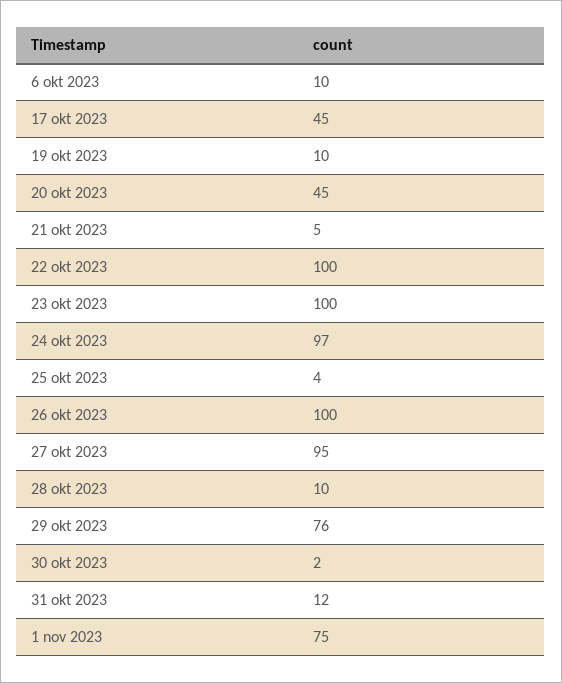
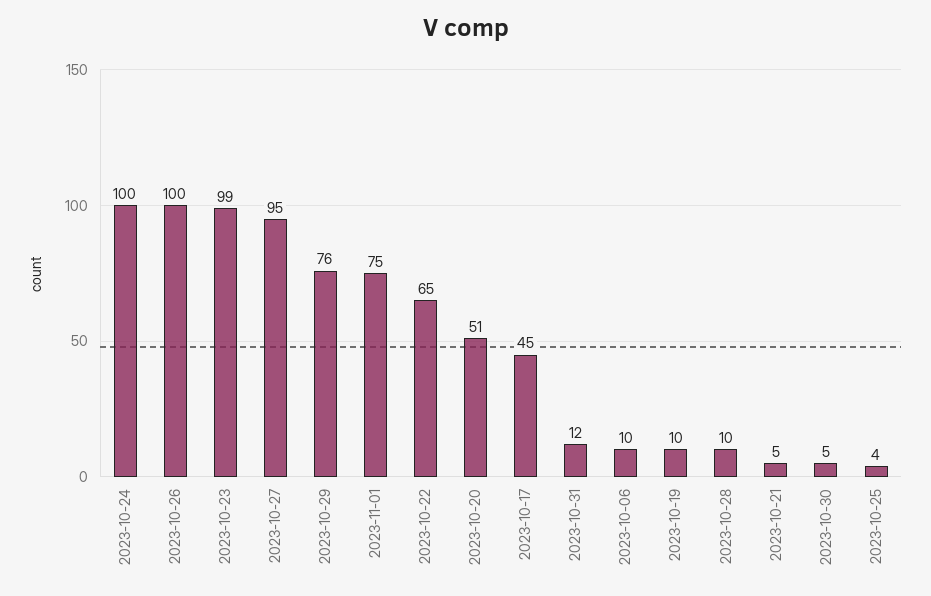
  {
    "6 okt 2023": 10,
    "17 okt 2023": 45,
    "19 okt 2023": 10,
-   "20 okt 2023": 45,
+   "20 okt 2023": 51,
    "21 okt 2023": 5,
-   "22 okt 2023": 100,
+   "22 okt 2023": 65,
-   "23 okt 2023": 100,
+   "23 okt 2023": 99,
-   "24 okt 2023": 97,
+   "24 okt 2023": 100,
    "25 okt 2023": 4,
    "26 okt 2023": 100,
    "27 okt 2023": 95,
    "28 okt 2023": 10,
    "29 okt 2023": 76,
-   "30 okt 2023": 2,
+   "30 okt 2023": 5,
    "31 okt 2023": 12,
    "1 nov 2023": 75
  }

